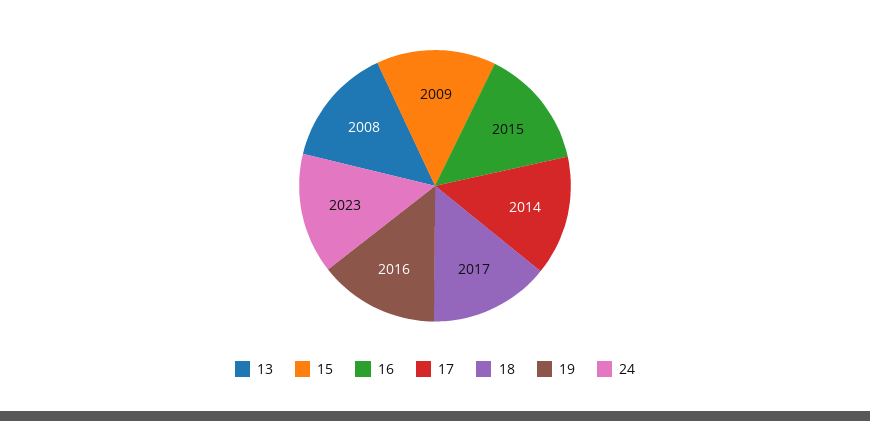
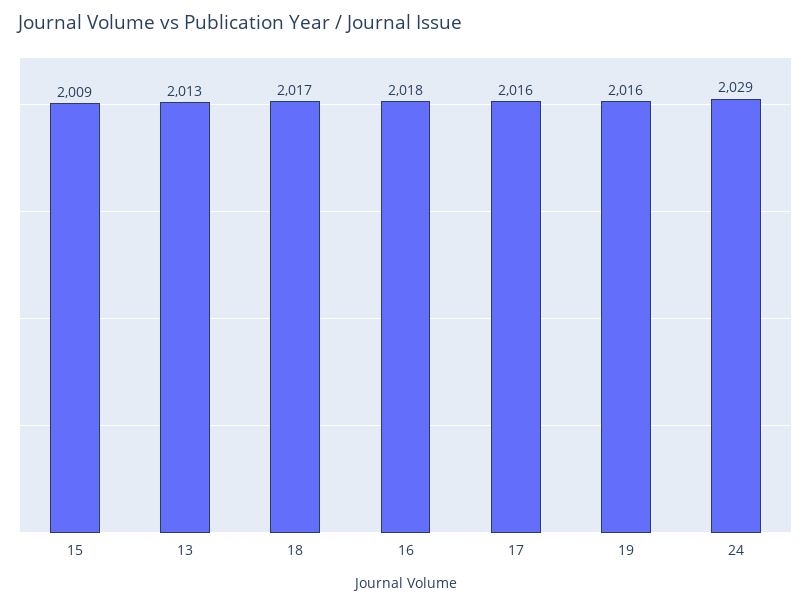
  {
-   "13": 2008,
+   "13": 2013,
    "15": 2009,
-   "16": 2015,
+   "16": 2018,
-   "17": 2014,
+   "17": 2016,
    "18": 2017,
    "19": 2016,
-   "24": 2023
+   "24": 2029
  }

